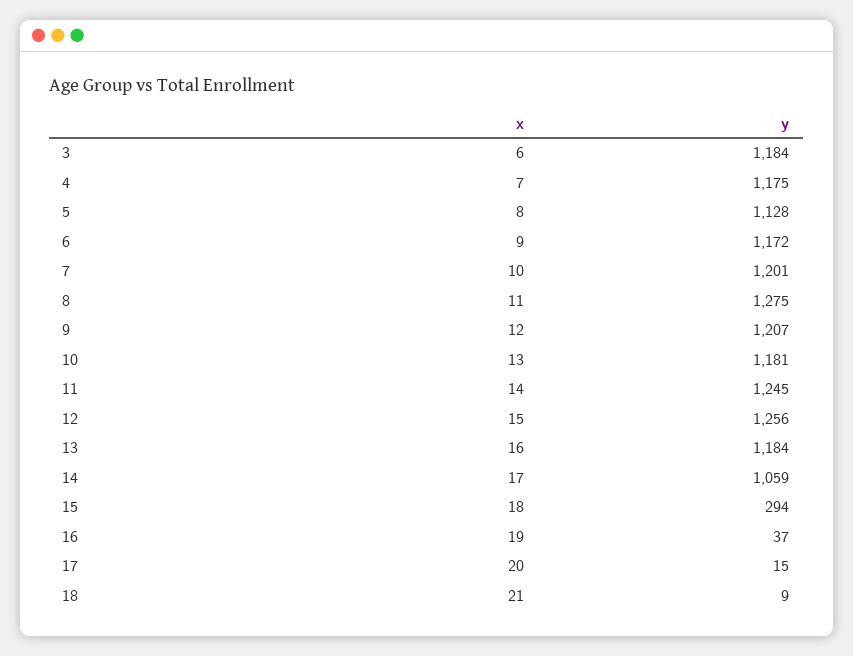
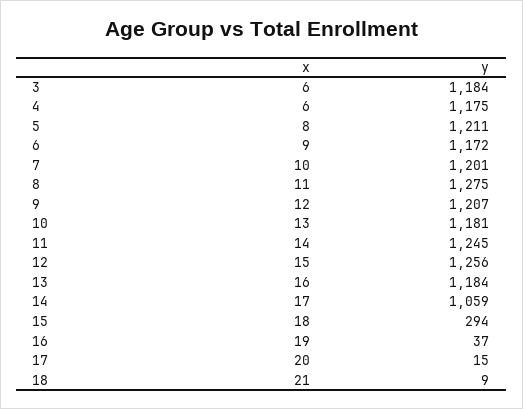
  {
    "x": {
      "3": 6,
-     "4": 7,
+     "4": 6,
      "5": 8,
      "6": 9,
      "7": 10,
      "8": 11,
      "9": 12,
      "10": 13,
      "11": 14,
      "12": 15,
      "13": 16,
      "14": 17,
      "15": 18,
      "16": 19,
      "17": 20,
      "18": 21
    },
    "y": {
      "3": 1184,
      "4": 1175,
-     "5": 1128,
+     "5": 1211,
      "6": 1172,
      "7": 1201,
      "8": 1275,
      "9": 1207,
      "10": 1181,
      "11": 1245,
      "12": 1256,
      "13": 1184,
      "14": 1059,
      "15": 294,
      "16": 37,
      "17": 15,
      "18": 9
    }
  }

